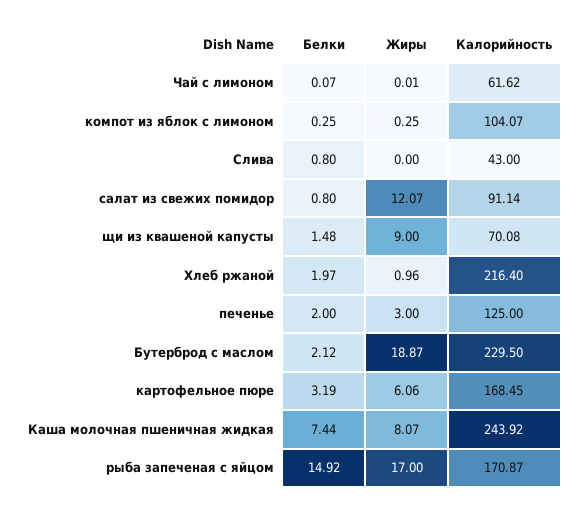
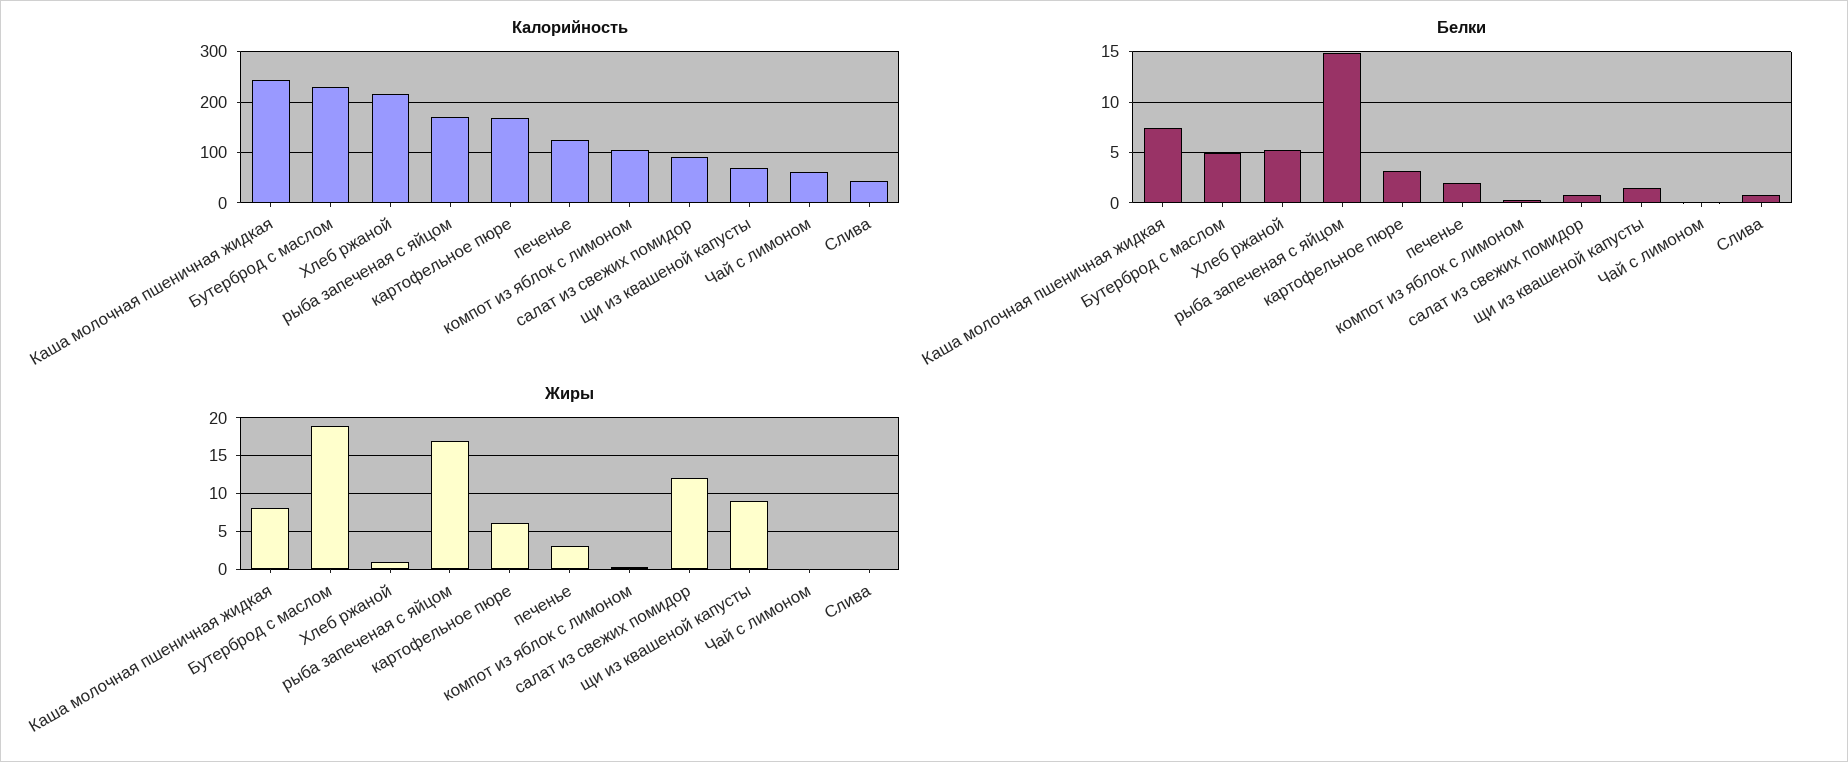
  {
    "Белки": {
      "Чай с лимоном": 0.07,
      "компот из яблок с лимоном": 0.25,
      "Слива": 0.8,
      "салат из свежих помидор": 0.8,
      "щи из квашеной капусты": 1.48,
-     "Хлеб ржаной": 1.97,
+     "Хлеб ржаной": 5,
      "печенье": 2,
-     "Бутерброд с маслом": 2.12,
+     "Бутерброд с маслом": 5,
      "картофельное пюре": 3.19,
      "Каша молочная пшеничная жидкая": 7.44,
      "рыба запеченая с яйцом": 14.92
    },
    "Жиры": {
      "Чай с лимоном": 0.01,
      "компот из яблок с лимоном": 0.25,
      "Слива": 0,
      "салат из свежих помидор": 12.07,
      "щи из квашеной капусты": 9,
      "Хлеб ржаной": 0.96,
      "печенье": 3,
      "Бутерброд с маслом": 18.87,
      "картофельное пюре": 6.06,
      "Каша молочная пшеничная жидкая": 8.07,
      "рыба запеченая с яйцом": 17
    },
    "Калорийность": {
      "Чай с лимоном": 61.62,
      "компот из яблок с лимоном": 104.07,
      "Слива": 43,
      "салат из свежих помидор": 91.14,
      "щи из квашеной капусты": 70.08,
      "Хлеб ржаной": 216.4,
      "печенье": 125,
      "Бутерброд с маслом": 229.5,
      "картофельное пюре": 168.45,
      "Каша молочная пшеничная жидкая": 243.92,
      "рыба запеченая с яйцом": 170.87
    }
  }

